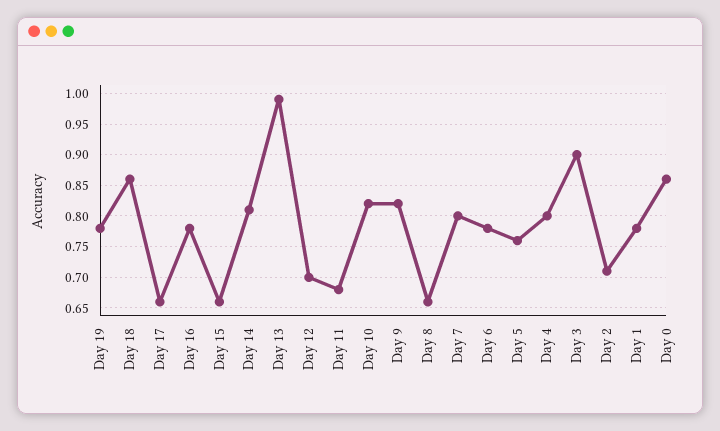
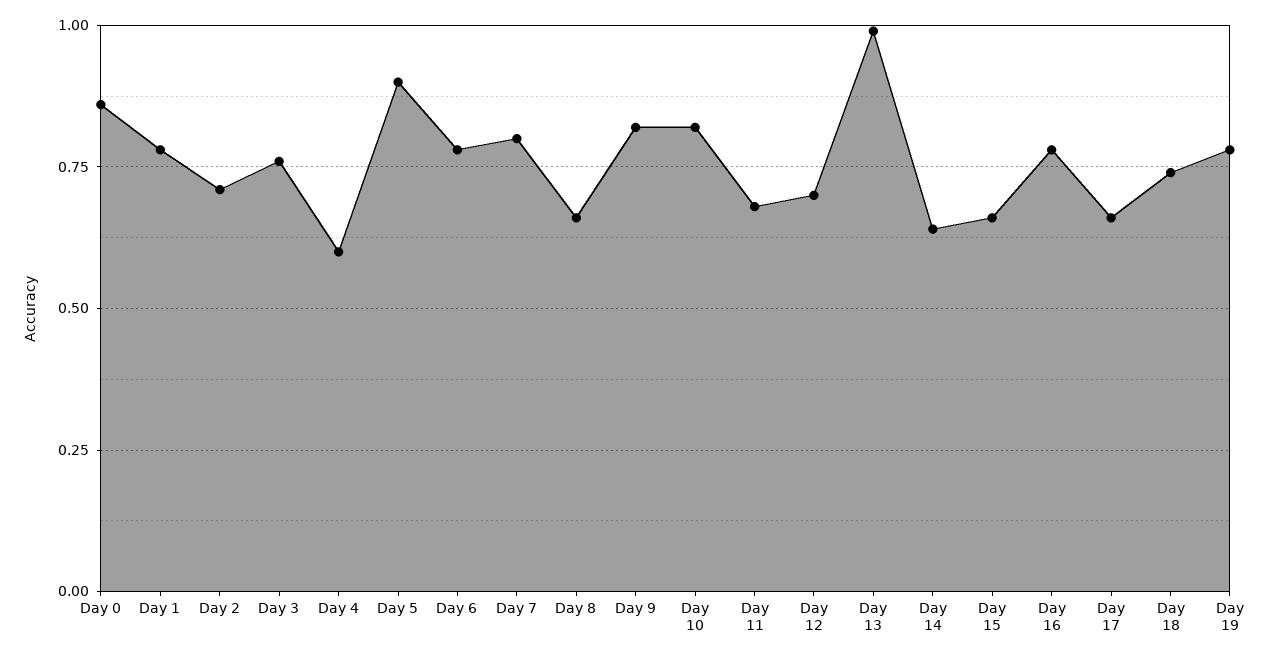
  {
    "Day 19": 0.78,
-   "Day 18": 0.86,
+   "Day 18": 0.75,
    "Day 17": 0.66,
    "Day 16": 0.78,
    "Day 15": 0.66,
-   "Day 14": 0.81,
+   "Day 14": 0.65,
    "Day 13": 0.99,
    "Day 12": 0.7,
    "Day 11": 0.68,
    "Day 10": 0.82,
    "Day 9": 0.82,
    "Day 8": 0.66,
    "Day 7": 0.8,
    "Day 6": 0.78,
-   "Day 5": 0.76,
+   "Day 5": 0.9,
-   "Day 4": 0.8,
+   "Day 4": 0.6,
-   "Day 3": 0.9,
+   "Day 3": 0.75,
    "Day 2": 0.71,
    "Day 1": 0.78,
    "Day 0": 0.86
  }

